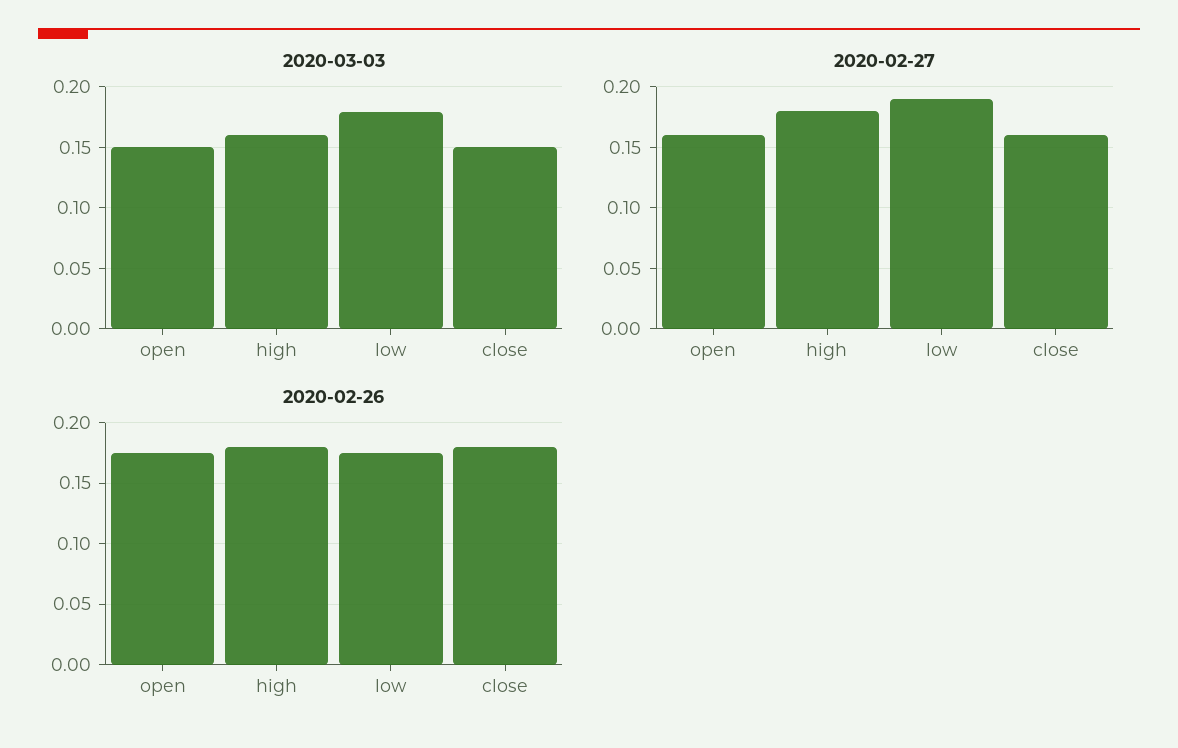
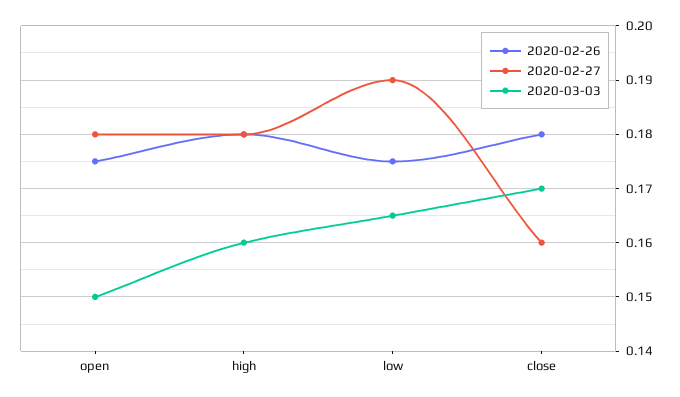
  {
    "2020-03-03": {
      "open": 0.15,
      "high": 0.16,
-     "low": 0.18,
+     "low": 0.165,
-     "close": 0.15
+     "close": 0.17
    },
    "2020-02-27": {
-     "open": 0.16,
+     "open": 0.18,
      "high": 0.18,
      "low": 0.19,
      "close": 0.16
    },
    "2020-02-26": {
      "open": 0.175,
      "high": 0.18,
      "low": 0.175,
      "close": 0.18
    }
  }

